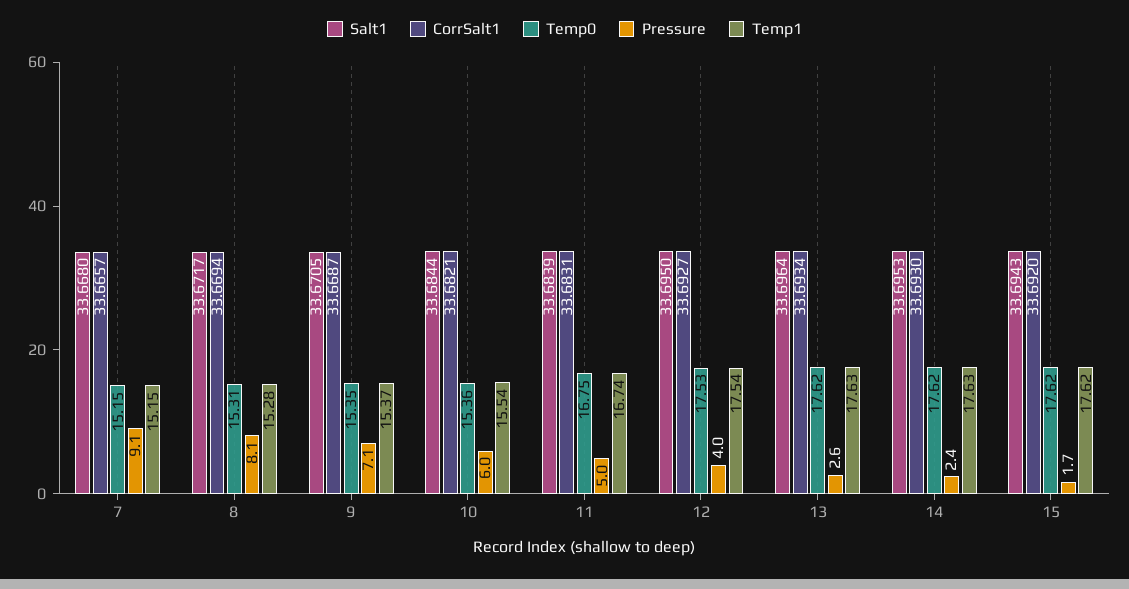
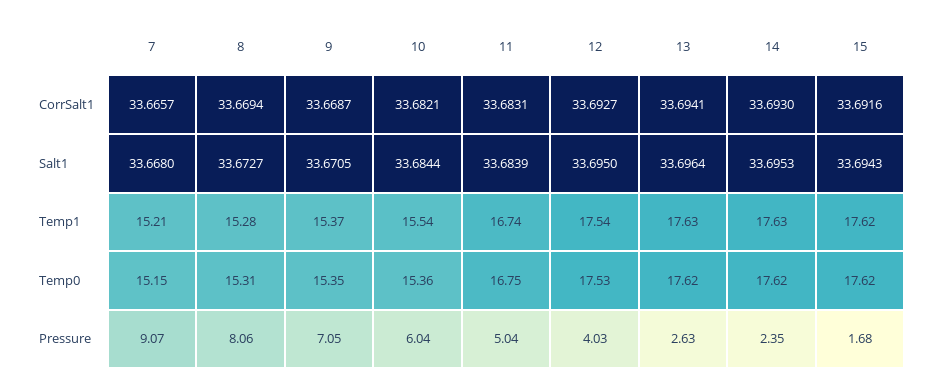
  {
    "Salt1": {
      "7": 33.668,
-     "8": 33.6717,
+     "8": 33.6727,
      "9": 33.6705,
      "10": 33.6844,
      "11": 33.6839,
      "12": 33.695,
      "13": 33.6964,
      "14": 33.6953,
      "15": 33.6943
    },
    "CorrSalt1": {
      "7": 33.6657,
      "8": 33.6694,
      "9": 33.6687,
      "10": 33.6821,
      "11": 33.6831,
      "12": 33.6927,
-     "13": 33.6934,
+     "13": 33.6941,
      "14": 33.693,
-     "15": 33.692
+     "15": 33.6916
    },
    "Temp0": {
      "7": 15.15,
      "8": 15.31,
      "9": 15.35,
      "10": 15.36,
      "11": 16.75,
      "12": 17.53,
      "13": 17.62,
      "14": 17.62,
      "15": 17.62
    },
    "Pressure": {
      "7": 9.07,
      "8": 8.06,
      "9": 7.05,
      "10": 6.04,
      "11": 5.04,
      "12": 4.03,
      "13": 2.63,
      "14": 2.35,
      "15": 1.68
    },
    "Temp1": {
-     "7": 15.15,
+     "7": 15.21,
      "8": 15.28,
      "9": 15.37,
      "10": 15.54,
      "11": 16.74,
      "12": 17.54,
      "13": 17.63,
      "14": 17.63,
      "15": 17.62
    }
  }

